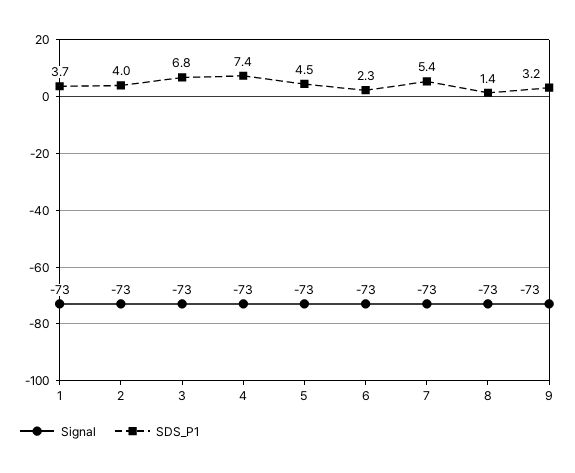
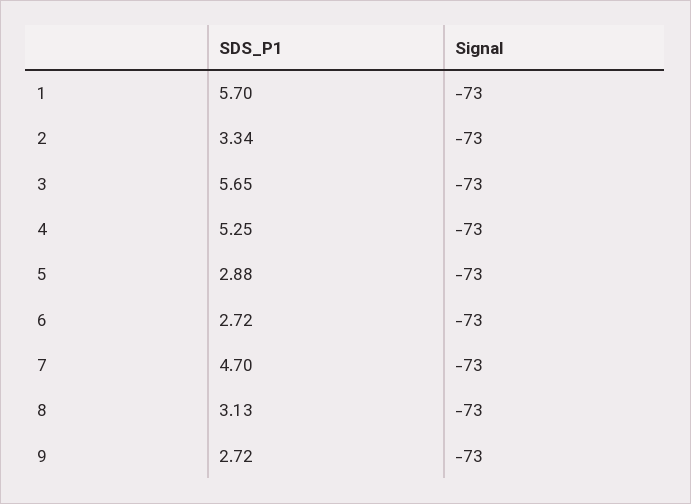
  {
    "Signal": {
      "1": -73,
      "2": -73,
      "3": -73,
      "4": -73,
      "5": -73,
      "6": -73,
      "7": -73,
      "8": -73,
      "9": -73
    },
    "SDS_P1": {
-     "1": 3.7,
+     "1": 5.7,
-     "2": 4,
+     "2": 3.34,
-     "3": 6.8,
+     "3": 5.65,
-     "4": 7.4,
+     "4": 5.25,
-     "5": 4.5,
+     "5": 2.88,
-     "6": 2.3,
+     "6": 2.72,
-     "7": 5.4,
+     "7": 4.7,
-     "8": 1.4,
+     "8": 3.13,
-     "9": 3.2
+     "9": 2.72
    }
  }

